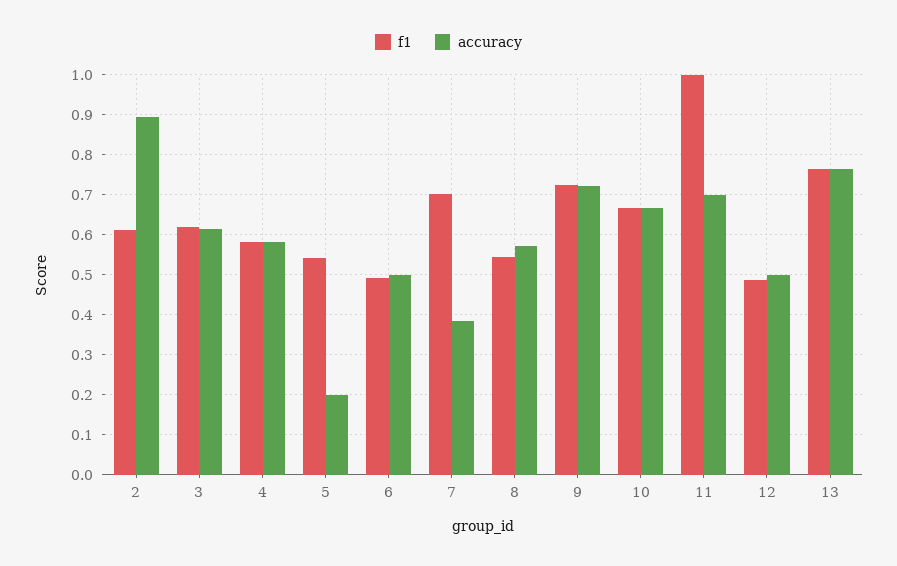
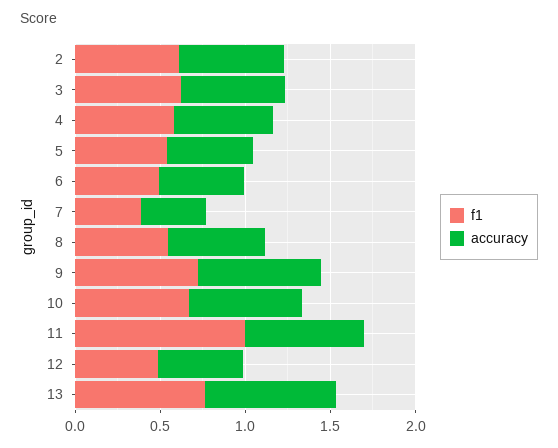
  {
    "f1": {
      "2": 0.62,
      "3": 0.62,
      "4": 0.58,
      "5": 0.54,
      "6": 0.5,
-     "7": 0.7,
+     "7": 0.4,
      "8": 0.54,
      "9": 0.72,
      "10": 0.66,
      "11": 1,
      "12": 0.48,
      "13": 0.76
    },
    "accuracy": {
-     "2": 0.9,
+     "2": 0.6,
      "3": 0.62,
      "4": 0.58,
-     "5": 0.2,
+     "5": 0.5,
      "6": 0.5,
      "7": 0.38,
      "8": 0.58,
      "9": 0.72,
      "10": 0.66,
      "11": 0.7,
      "12": 0.5,
      "13": 0.76
    }
  }

